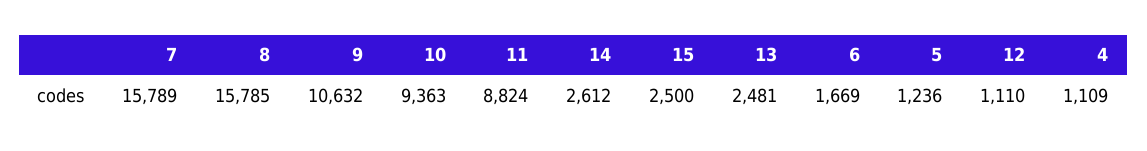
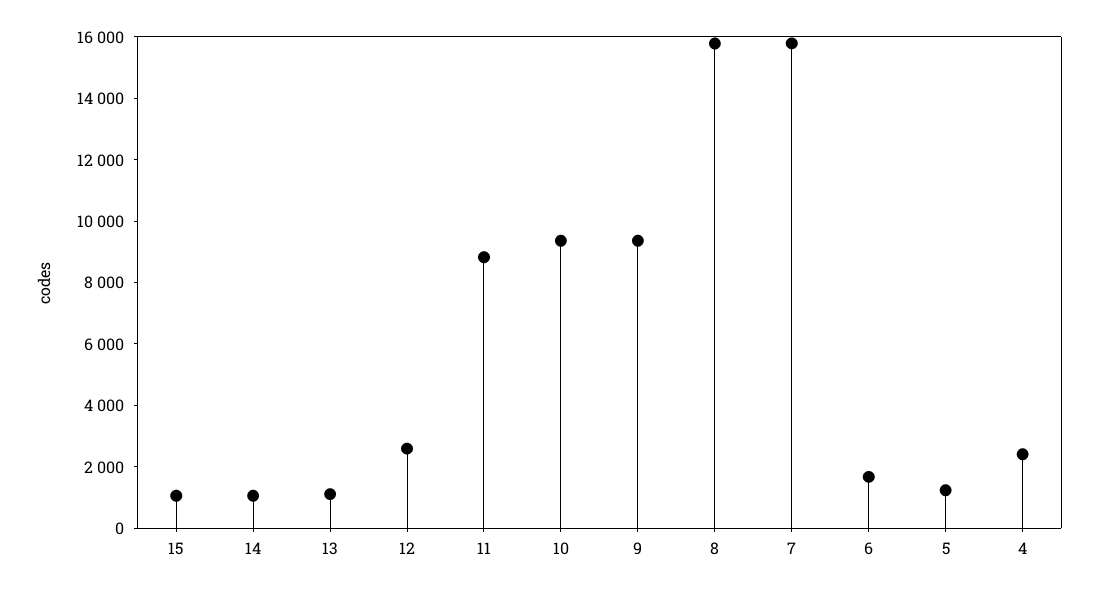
  {
    "7": 15789,
    "8": 15785,
-   "9": 10632,
+   "9": 9500,
    "10": 9363,
    "11": 8824,
-   "14": 2612,
+   "14": 1000,
-   "15": 2500,
+   "15": 1000,
-   "13": 2481,
+   "13": 1000,
    "6": 1669,
    "5": 1236,
-   "12": 1110,
+   "12": 2500,
-   "4": 1109
+   "4": 2500
  }

